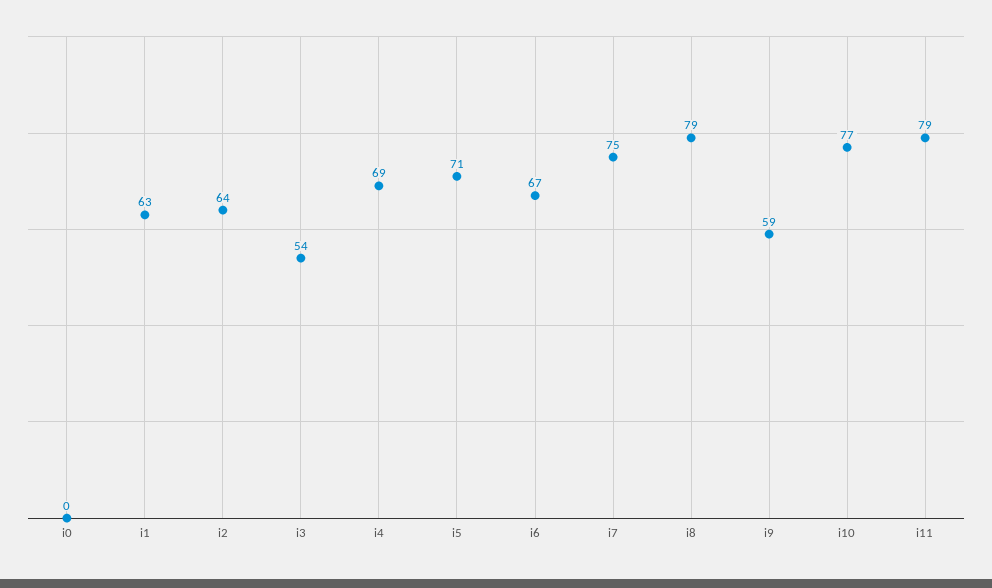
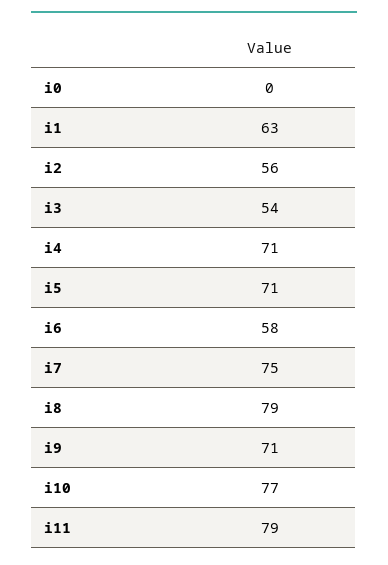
  {
    "i0": 0,
    "i1": 63,
-   "i2": 64,
+   "i2": 56,
    "i3": 54,
-   "i4": 69,
+   "i4": 71,
    "i5": 71,
-   "i6": 67,
+   "i6": 58,
    "i7": 75,
    "i8": 79,
-   "i9": 59,
+   "i9": 71,
    "i10": 77,
    "i11": 79
  }

